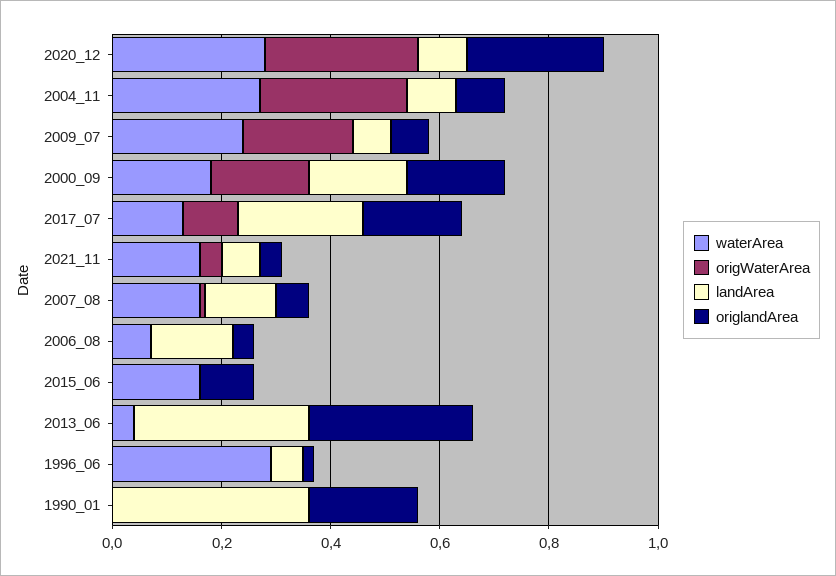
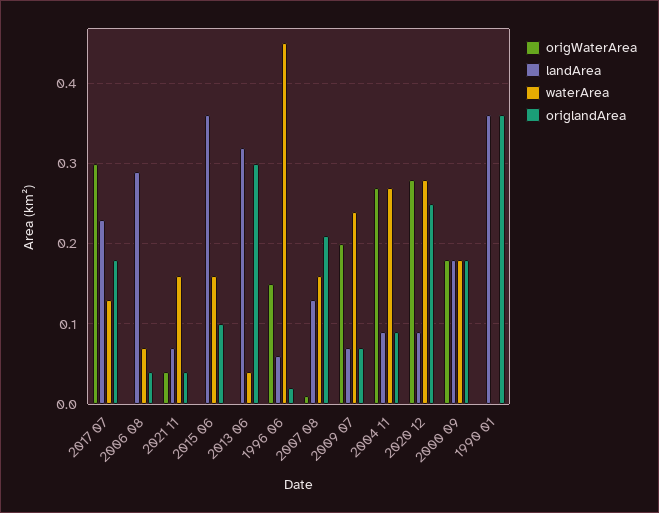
  {
    "waterArea": {
      "2020_12": 0.28,
      "2004_11": 0.27,
      "2009_07": 0.24,
      "2000_09": 0.18,
      "2017_07": 0.13,
      "2021_11": 0.16,
      "2007_08": 0.16,
      "2006_08": 0.07,
      "2015_06": 0.16,
      "2013_06": 0.04,
-     "1996_06": 0.3,
+     "1996_06": 0.45,
      "1990_01": 0
    },
    "origWaterArea": {
      "2020_12": 0.28,
      "2004_11": 0.27,
      "2009_07": 0.2,
      "2000_09": 0.18,
-     "2017_07": 0.1,
+     "2017_07": 0.3,
      "2021_11": 0.04,
      "2007_08": 0.01,
      "2006_08": 0,
      "2015_06": 0,
      "2013_06": 0,
-     "1996_06": 0,
+     "1996_06": 0.15,
      "1990_01": 0
    },
    "landArea": {
      "2020_12": 0.09,
      "2004_11": 0.09,
      "2009_07": 0.07,
      "2000_09": 0.18,
      "2017_07": 0.23,
      "2021_11": 0.07,
      "2007_08": 0.13,
-     "2006_08": 0.15,
+     "2006_08": 0.29,
-     "2015_06": 0,
+     "2015_06": 0.36,
      "2013_06": 0.32,
      "1996_06": 0.06,
      "1990_01": 0.36
    },
    "origlandArea": {
      "2020_12": 0.25,
      "2004_11": 0.09,
      "2009_07": 0.07,
      "2000_09": 0.18,
      "2017_07": 0.18,
      "2021_11": 0.04,
-     "2007_08": 0.05,
+     "2007_08": 0.21,
      "2006_08": 0.04,
      "2015_06": 0.1,
      "2013_06": 0.3,
      "1996_06": 0.02,
-     "1990_01": 0.2
+     "1990_01": 0.36
    }
  }

